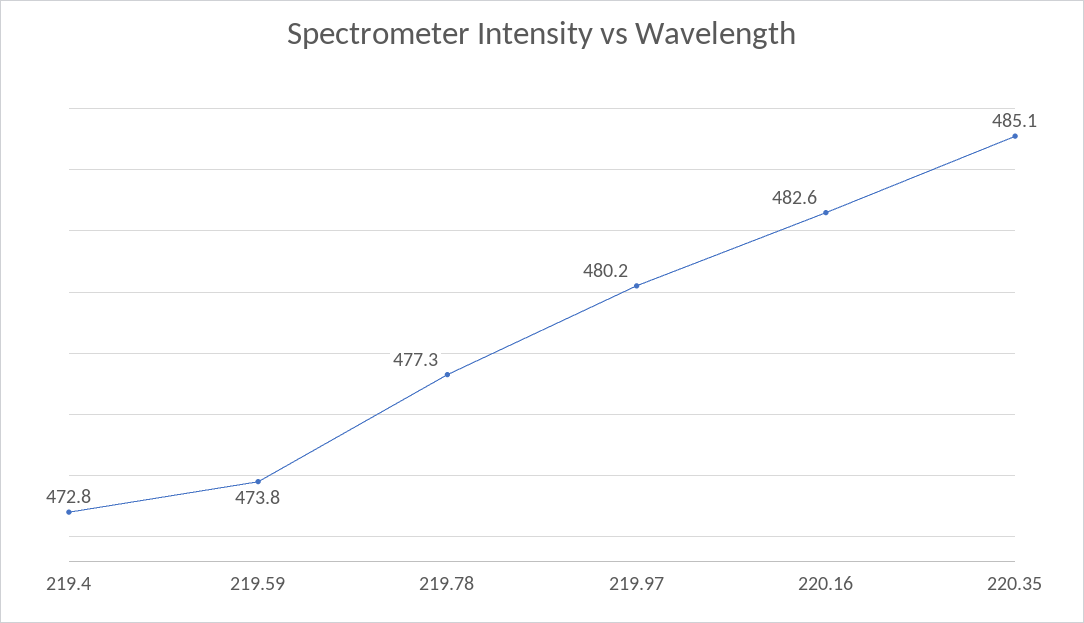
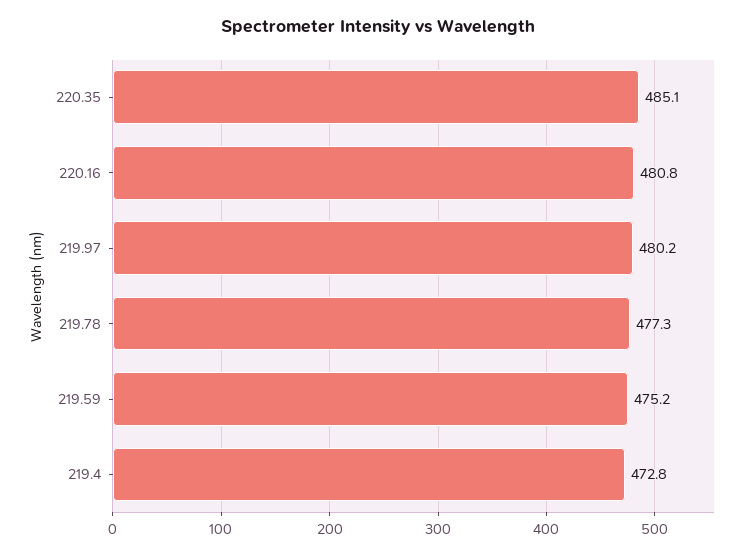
  {
    "219.4": 472.8,
-   "219.59": 473.8,
+   "219.59": 475.2,
    "219.78": 477.3,
    "219.97": 480.2,
-   "220.16": 482.6,
+   "220.16": 480.8,
    "220.35": 485.1
  }

